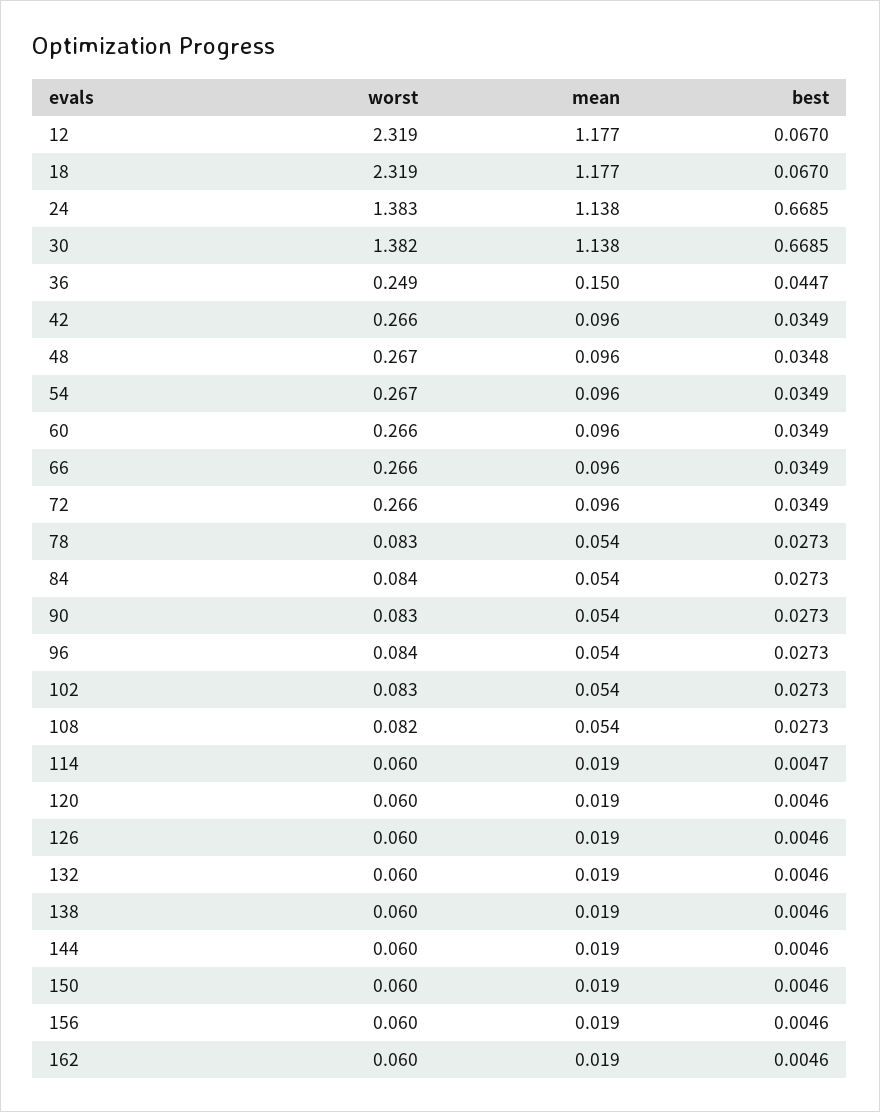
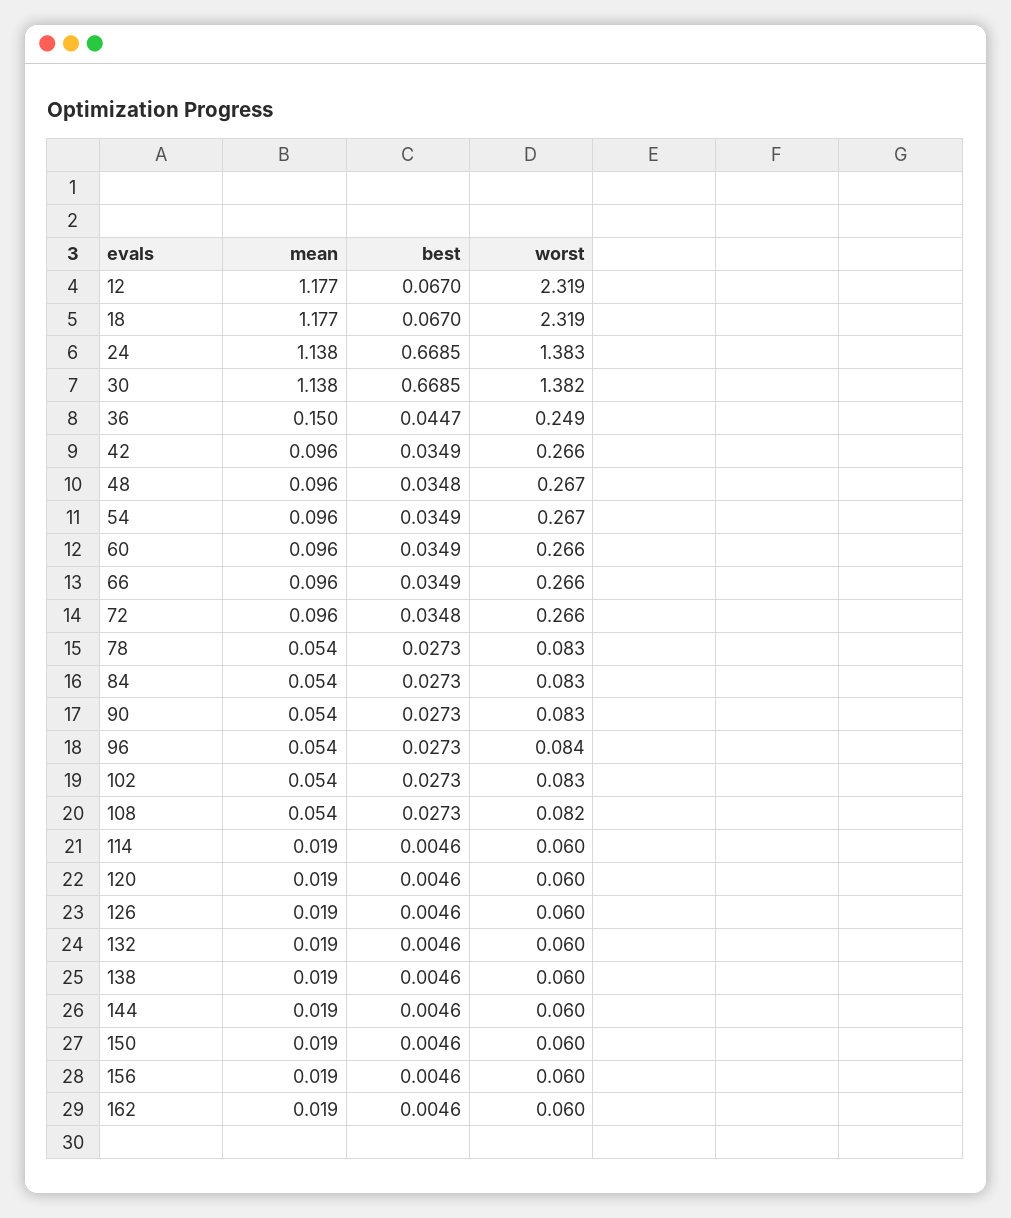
  {
    "worst": {
      "12": 2.319,
      "18": 2.319,
      "24": 1.383,
      "30": 1.382,
      "36": 0.249,
      "42": 0.266,
      "48": 0.267,
      "54": 0.267,
      "60": 0.266,
      "66": 0.266,
      "72": 0.266,
      "78": 0.083,
-     "84": 0.084,
+     "84": 0.083,
      "90": 0.083,
      "96": 0.084,
      "102": 0.083,
      "108": 0.082,
      "114": 0.06,
      "120": 0.06,
      "126": 0.06,
      "132": 0.06,
      "138": 0.06,
      "144": 0.06,
      "150": 0.06,
      "156": 0.06,
      "162": 0.06
    },
    "mean": {
      "12": 1.177,
      "18": 1.177,
      "24": 1.138,
      "30": 1.138,
      "36": 0.15,
      "42": 0.096,
      "48": 0.096,
      "54": 0.096,
      "60": 0.096,
      "66": 0.096,
      "72": 0.096,
      "78": 0.054,
      "84": 0.054,
      "90": 0.054,
      "96": 0.054,
      "102": 0.054,
      "108": 0.054,
      "114": 0.019,
      "120": 0.019,
      "126": 0.019,
      "132": 0.019,
      "138": 0.019,
      "144": 0.019,
      "150": 0.019,
      "156": 0.019,
      "162": 0.019
    },
    "best": {
      "12": 0.067,
      "18": 0.067,
      "24": 0.6685,
      "30": 0.6685,
      "36": 0.0447,
      "42": 0.0349,
      "48": 0.0348,
      "54": 0.0349,
      "60": 0.0349,
      "66": 0.0349,
-     "72": 0.0349,
+     "72": 0.0348,
      "78": 0.0273,
      "84": 0.0273,
      "90": 0.0273,
      "96": 0.0273,
      "102": 0.0273,
      "108": 0.0273,
-     "114": 0.0047,
+     "114": 0.0046,
      "120": 0.0046,
      "126": 0.0046,
      "132": 0.0046,
      "138": 0.0046,
      "144": 0.0046,
      "150": 0.0046,
      "156": 0.0046,
      "162": 0.0046
    }
  }

